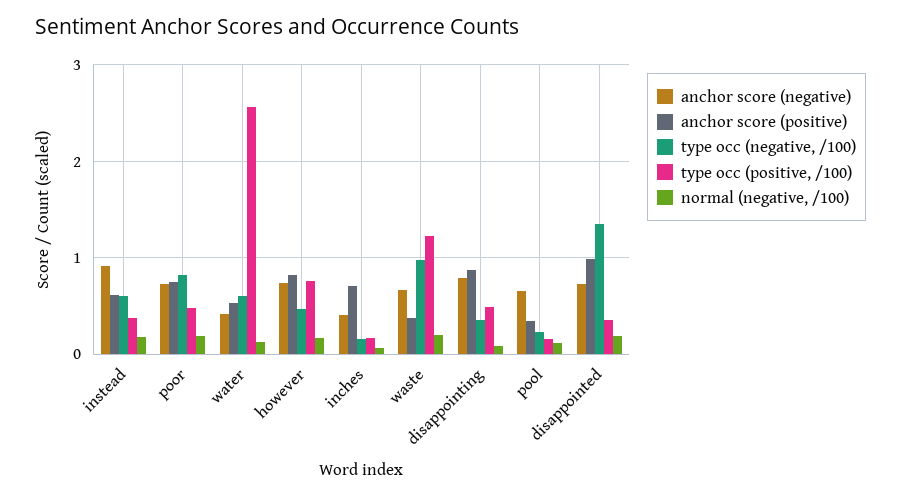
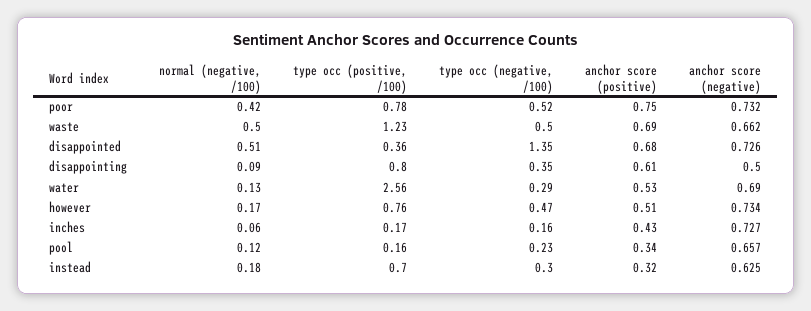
  {
    "anchor score (negative)": {
-     "instead": 0.9,
+     "instead": 0.625,
      "poor": 0.732,
-     "water": 0.4,
+     "water": 0.69,
      "however": 0.734,
-     "inches": 0.4,
+     "inches": 0.727,
      "waste": 0.662,
-     "disappointing": 0.8,
+     "disappointing": 0.5,
      "pool": 0.657,
      "disappointed": 0.726
    },
    "anchor score (positive)": {
-     "instead": 0.6,
+     "instead": 0.32,
      "poor": 0.75,
      "water": 0.53,
-     "however": 0.8,
+     "however": 0.51,
-     "inches": 0.7,
+     "inches": 0.43,
-     "waste": 0.4,
+     "waste": 0.69,
-     "disappointing": 0.9,
+     "disappointing": 0.61,
      "pool": 0.34,
-     "disappointed": 1
+     "disappointed": 0.68
    },
    "type occ (negative, /100)": {
-     "instead": 0.6,
+     "instead": 0.3,
-     "poor": 0.8,
+     "poor": 0.52,
-     "water": 0.6,
+     "water": 0.29,
      "however": 0.47,
      "inches": 0.16,
-     "waste": 1,
+     "waste": 0.5,
      "disappointing": 0.35,
      "pool": 0.23,
      "disappointed": 1.35
    },
    "type occ (positive, /100)": {
-     "instead": 0.4,
+     "instead": 0.7,
-     "poor": 0.5,
+     "poor": 0.78,
      "water": 2.56,
      "however": 0.76,
      "inches": 0.17,
      "waste": 1.23,
-     "disappointing": 0.5,
+     "disappointing": 0.8,
      "pool": 0.16,
      "disappointed": 0.36
    },
    "normal (negative, /100)": {
      "instead": 0.18,
-     "poor": 0.2,
+     "poor": 0.42,
      "water": 0.13,
      "however": 0.17,
      "inches": 0.06,
-     "waste": 0.2,
+     "waste": 0.5,
      "disappointing": 0.09,
      "pool": 0.12,
-     "disappointed": 0.2
+     "disappointed": 0.51
    }
  }

